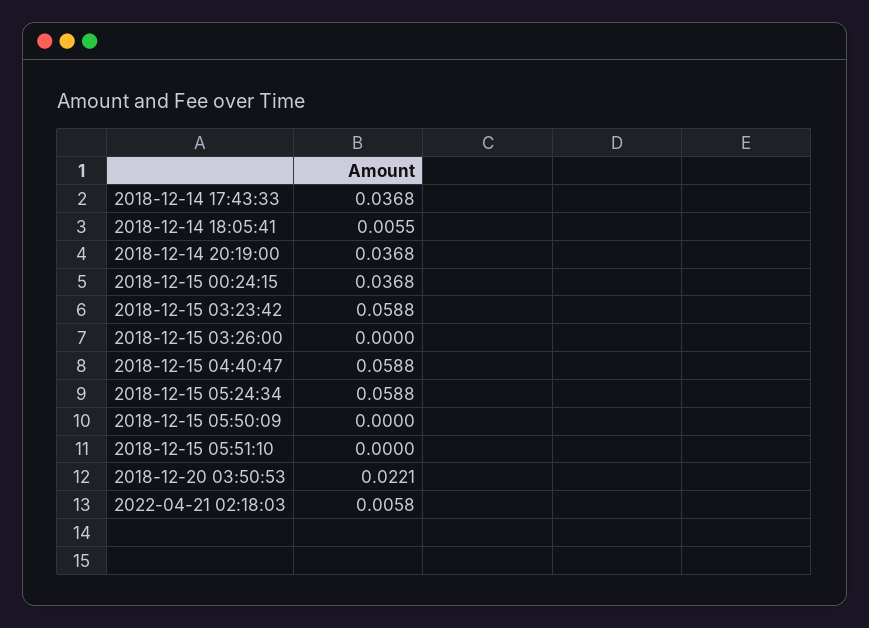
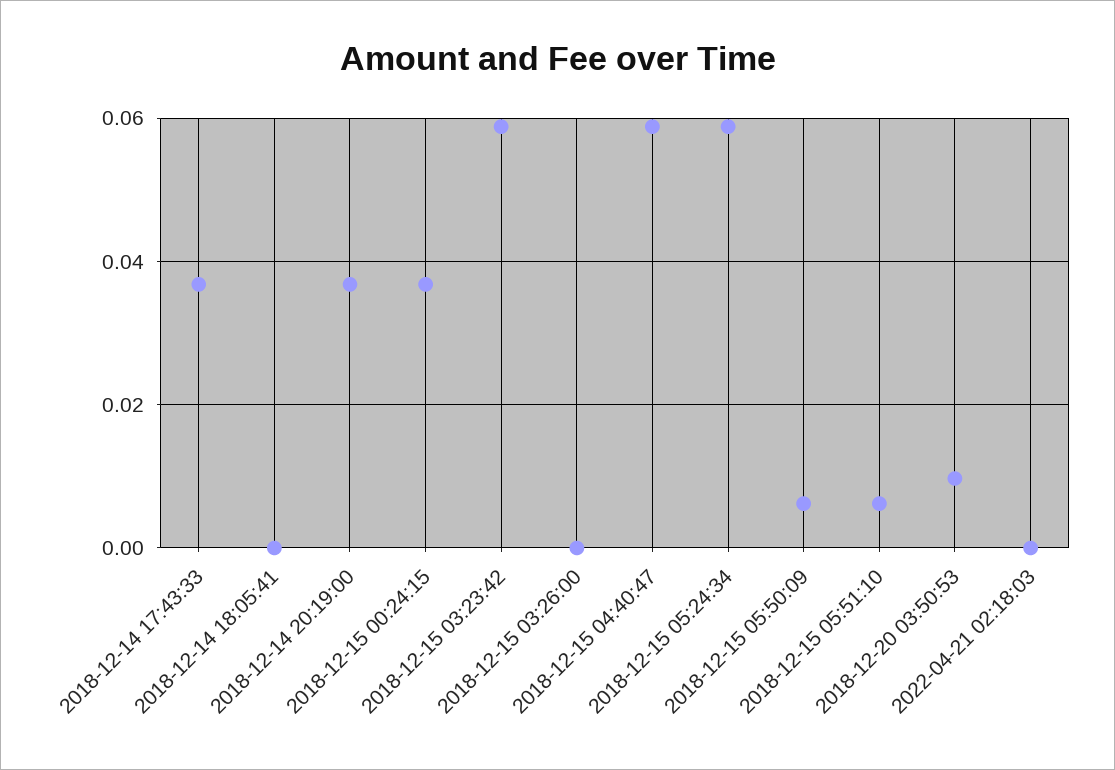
  {
    "2018-12-14 17:43:33": 0.0368,
-   "2018-12-14 18:05:41": 0.0055,
+   "2018-12-14 18:05:41": 0,
    "2018-12-14 20:19:00": 0.0368,
    "2018-12-15 00:24:15": 0.0368,
    "2018-12-15 03:23:42": 0.0588,
    "2018-12-15 03:26:00": 0,
    "2018-12-15 04:40:47": 0.0588,
    "2018-12-15 05:24:34": 0.0588,
-   "2018-12-15 05:50:09": 0,
+   "2018-12-15 05:50:09": 0.006,
-   "2018-12-15 05:51:10": 0,
+   "2018-12-15 05:51:10": 0.006,
-   "2018-12-20 03:50:53": 0.0221,
+   "2018-12-20 03:50:53": 0.01,
-   "2022-04-21 02:18:03": 0.0058
+   "2022-04-21 02:18:03": 0
  }

